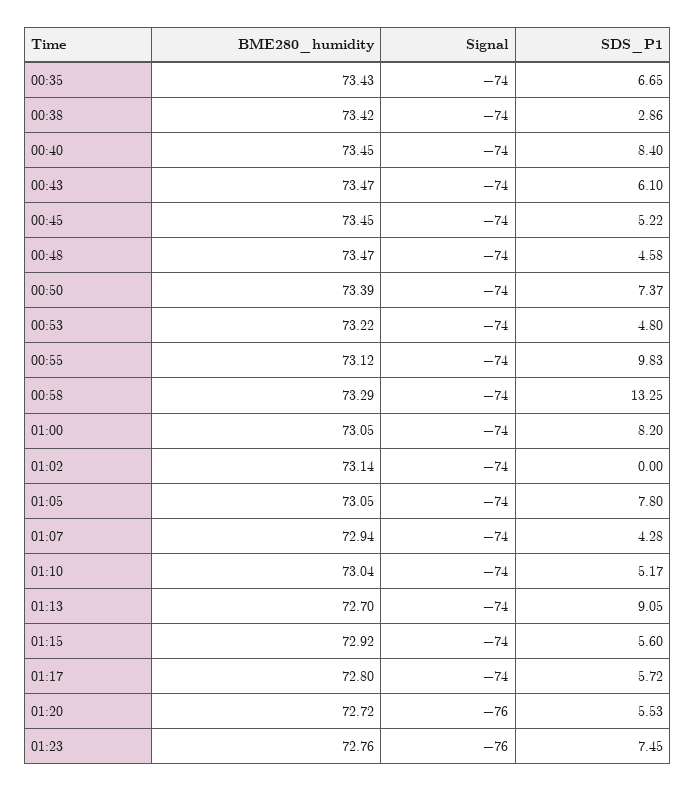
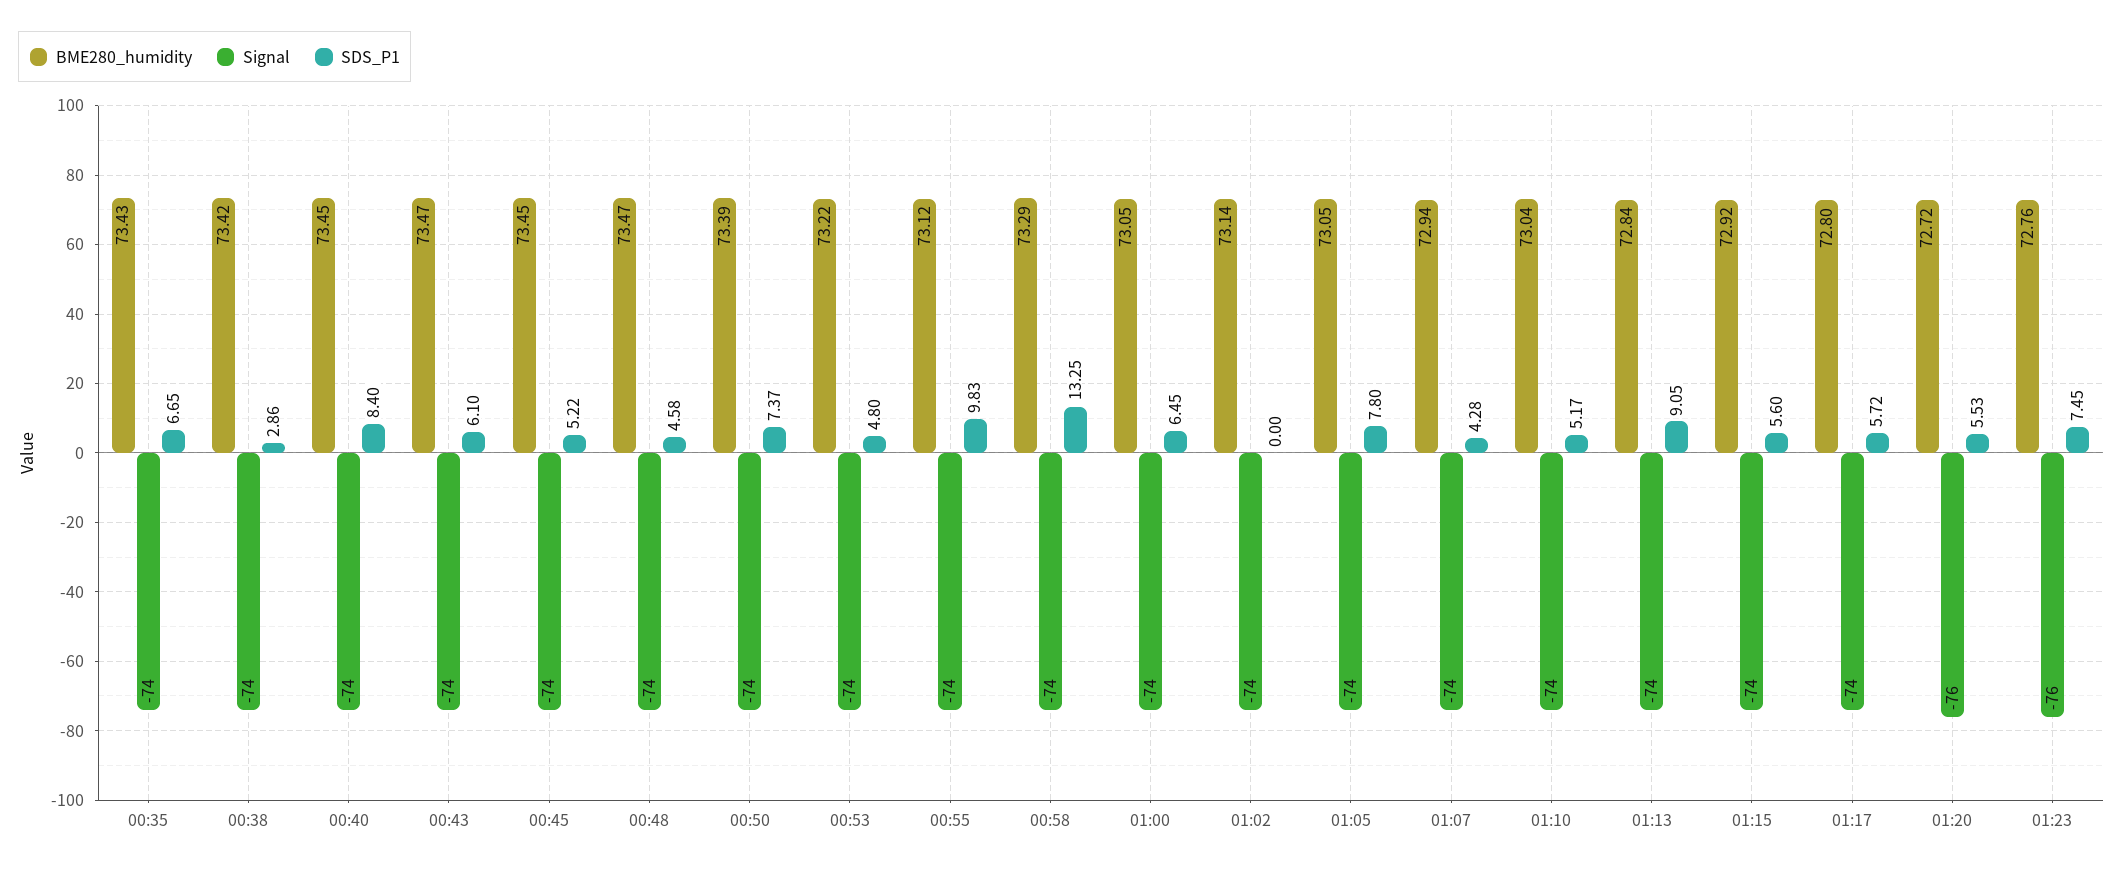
  {
    "BME280_humidity": {
      "00:35": 73.43,
      "00:38": 73.42,
      "00:40": 73.45,
      "00:43": 73.47,
      "00:45": 73.45,
      "00:48": 73.47,
      "00:50": 73.39,
      "00:53": 73.22,
      "00:55": 73.12,
      "00:58": 73.29,
      "01:00": 73.05,
      "01:02": 73.14,
      "01:05": 73.05,
      "01:07": 72.94,
      "01:10": 73.04,
-     "01:13": 72.7,
+     "01:13": 72.84,
      "01:15": 72.92,
      "01:17": 72.8,
      "01:20": 72.72,
      "01:23": 72.76
    },
    "Signal": {
      "00:35": -74,
      "00:38": -74,
      "00:40": -74,
      "00:43": -74,
      "00:45": -74,
      "00:48": -74,
      "00:50": -74,
      "00:53": -74,
      "00:55": -74,
      "00:58": -74,
      "01:00": -74,
      "01:02": -74,
      "01:05": -74,
      "01:07": -74,
      "01:10": -74,
      "01:13": -74,
      "01:15": -74,
      "01:17": -74,
      "01:20": -76,
      "01:23": -76
    },
    "SDS_P1": {
      "00:35": 6.65,
      "00:38": 2.86,
      "00:40": 8.4,
      "00:43": 6.1,
      "00:45": 5.22,
      "00:48": 4.58,
      "00:50": 7.37,
      "00:53": 4.8,
      "00:55": 9.83,
      "00:58": 13.25,
-     "01:00": 8.2,
+     "01:00": 6.45,
      "01:02": 0,
      "01:05": 7.8,
      "01:07": 4.28,
      "01:10": 5.17,
      "01:13": 9.05,
      "01:15": 5.6,
      "01:17": 5.72,
      "01:20": 5.53,
      "01:23": 7.45
    }
  }

